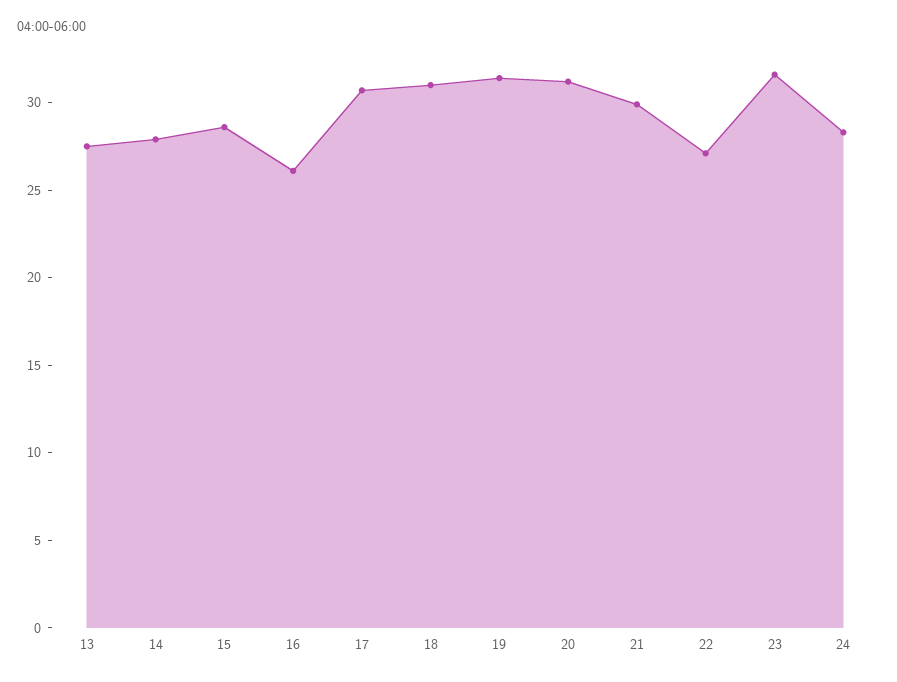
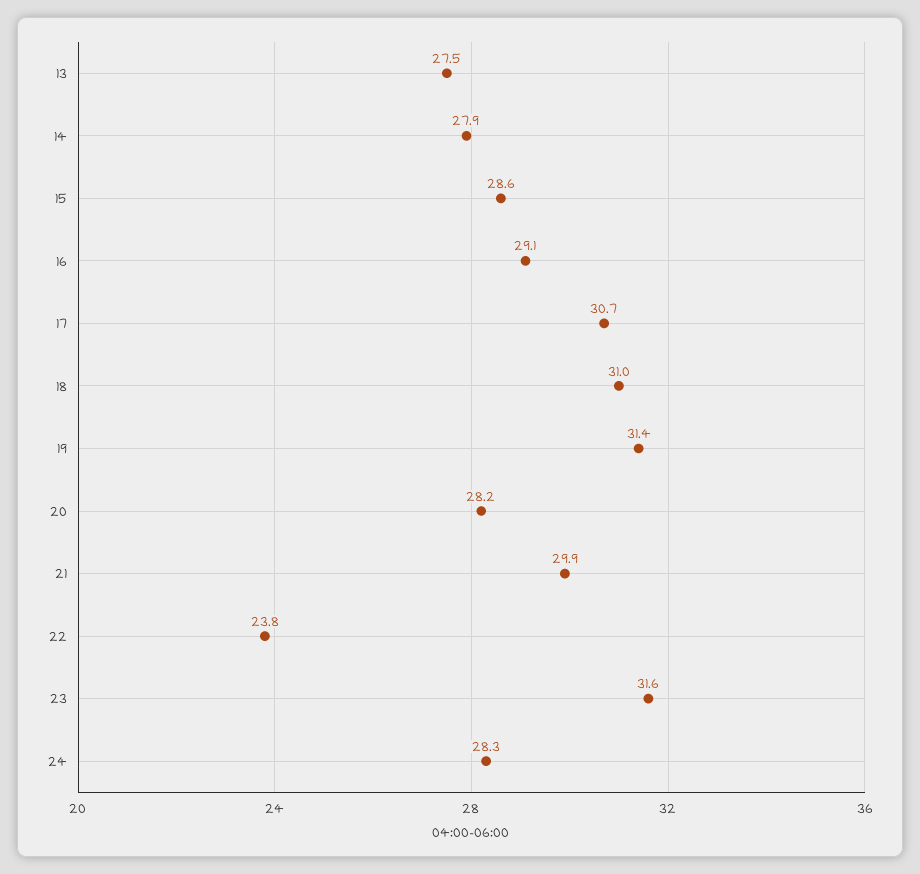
  {
    "13": 27.5,
    "14": 27.9,
    "15": 28.6,
-   "16": 26,
+   "16": 29.1,
    "17": 30.7,
    "18": 31,
    "19": 31.4,
-   "20": 31,
+   "20": 28.2,
    "21": 29.9,
-   "22": 27,
+   "22": 23.8,
    "23": 31.6,
    "24": 28.3
  }

